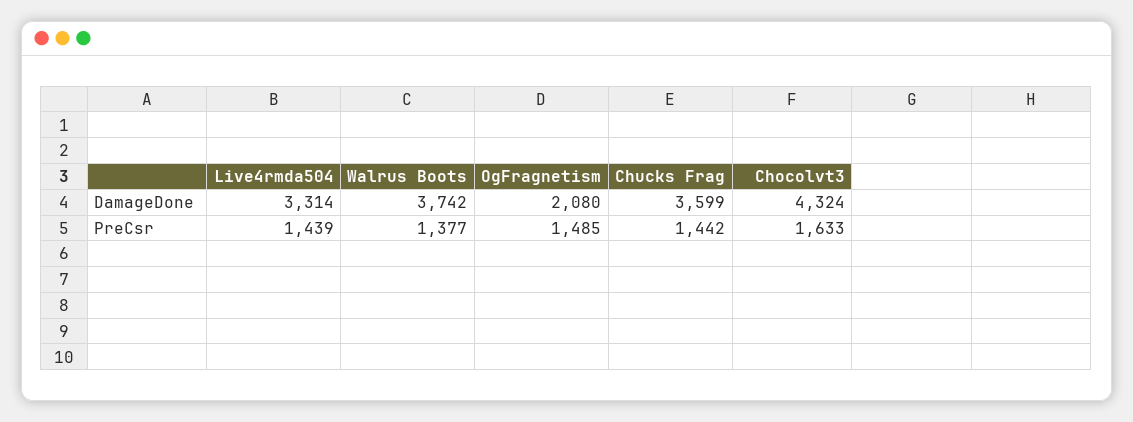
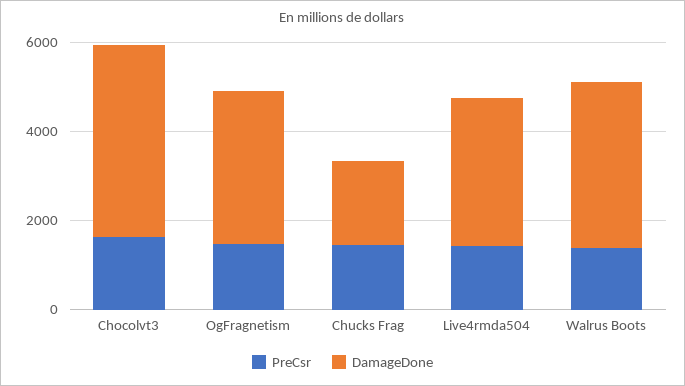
  {
    "DamageDone": {
      "Live4rmda504": 3314,
      "Walrus Boots": 3742,
-     "OgFragnetism": 2080,
+     "OgFragnetism": 3500,
-     "Chucks Frag": 3599,
+     "Chucks Frag": 2000,
      "Chocolvt3": 4324
    },
    "PreCsr": {
      "Live4rmda504": 1439,
      "Walrus Boots": 1377,
      "OgFragnetism": 1485,
      "Chucks Frag": 1442,
      "Chocolvt3": 1633
    }
  }

